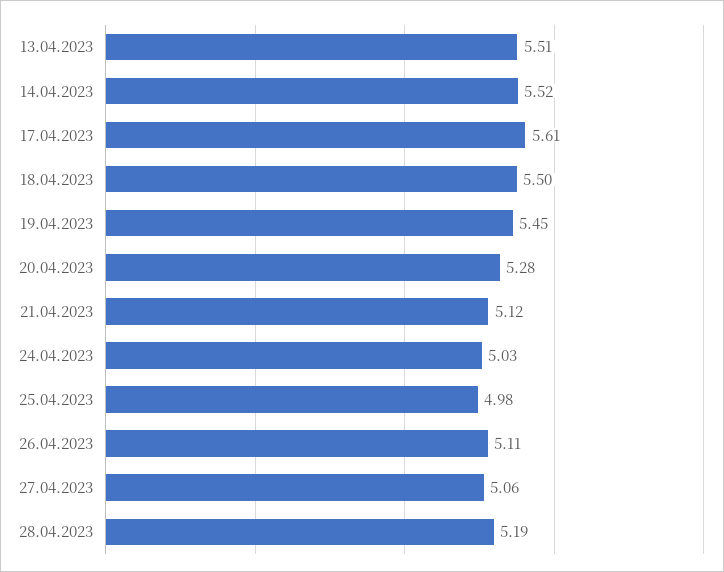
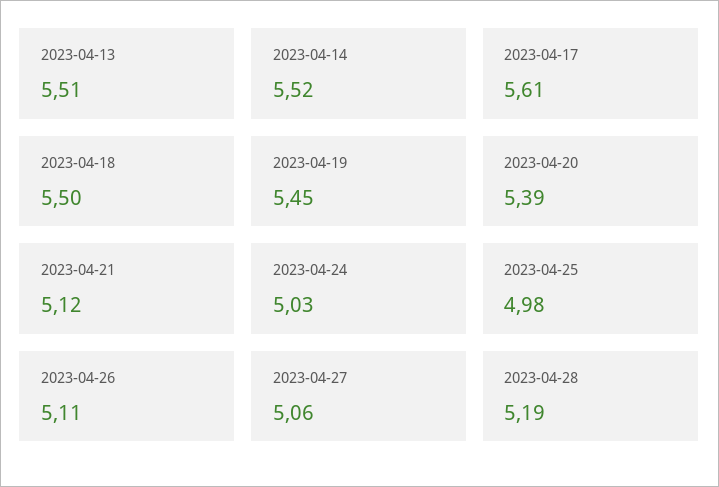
  {
    "13.04.2023": 5.51,
    "14.04.2023": 5.52,
    "17.04.2023": 5.61,
    "18.04.2023": 5.5,
    "19.04.2023": 5.45,
-   "20.04.2023": 5.28,
+   "20.04.2023": 5.39,
    "21.04.2023": 5.12,
    "24.04.2023": 5.03,
    "25.04.2023": 4.98,
    "26.04.2023": 5.11,
    "27.04.2023": 5.06,
    "28.04.2023": 5.19
  }

